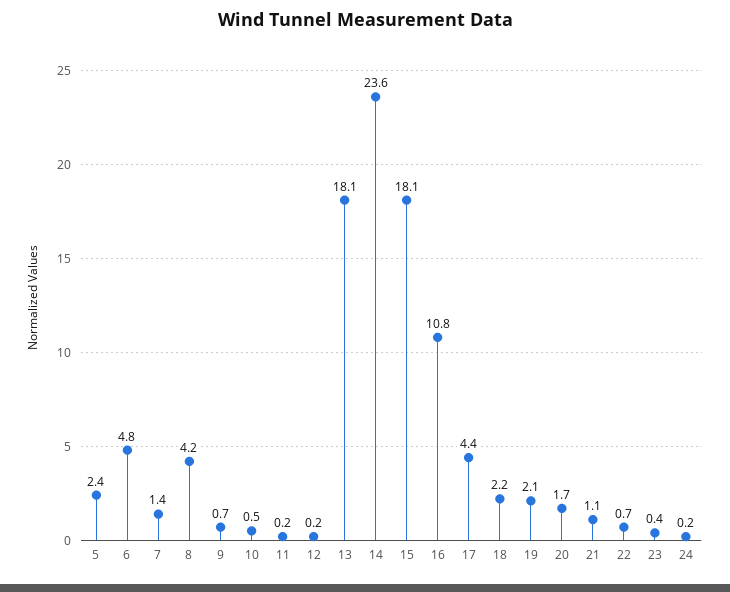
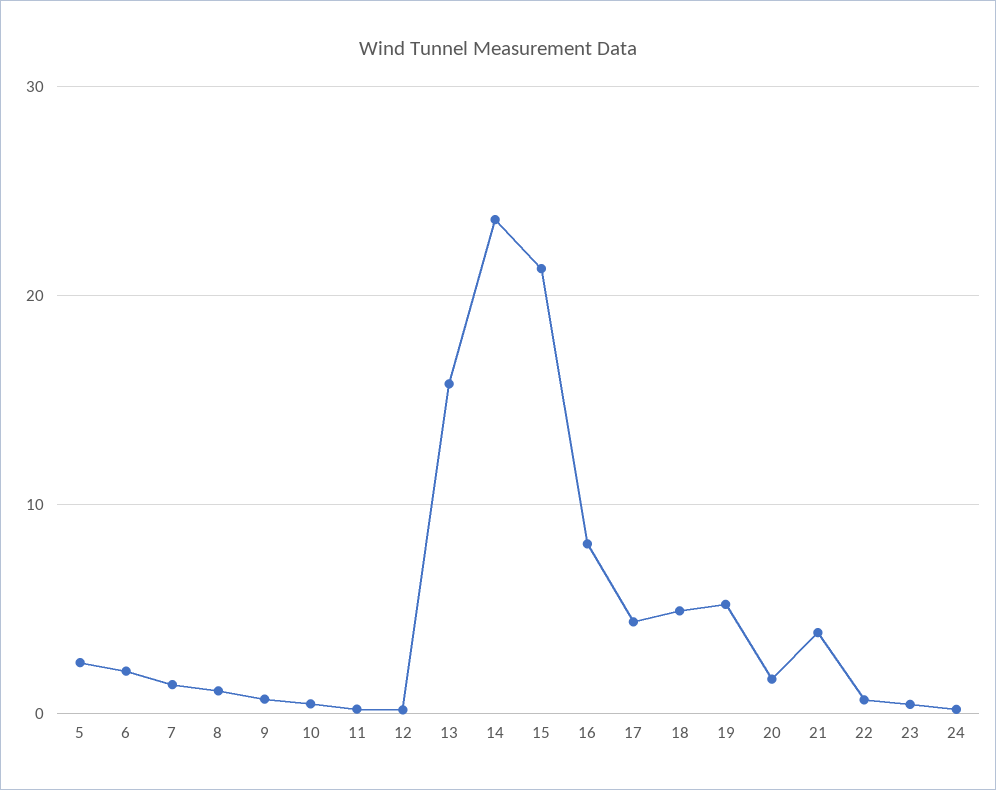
  {
    "5": 2.4,
-   "6": 4.8,
+   "6": 2,
    "7": 1.4,
-   "8": 4.2,
+   "8": 1,
    "9": 0.7,
    "10": 0.5,
    "11": 0.2,
    "12": 0.2,
-   "13": 18.1,
+   "13": 16,
    "14": 23.6,
-   "15": 18.1,
+   "15": 21,
-   "16": 10.8,
+   "16": 8,
    "17": 4.4,
-   "18": 2.2,
+   "18": 5,
-   "19": 2.1,
+   "19": 5,
    "20": 1.7,
-   "21": 1.1,
+   "21": 4,
    "22": 0.7,
    "23": 0.4,
    "24": 0.2
  }

